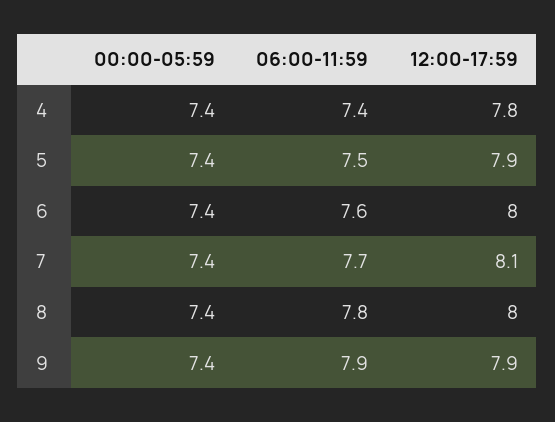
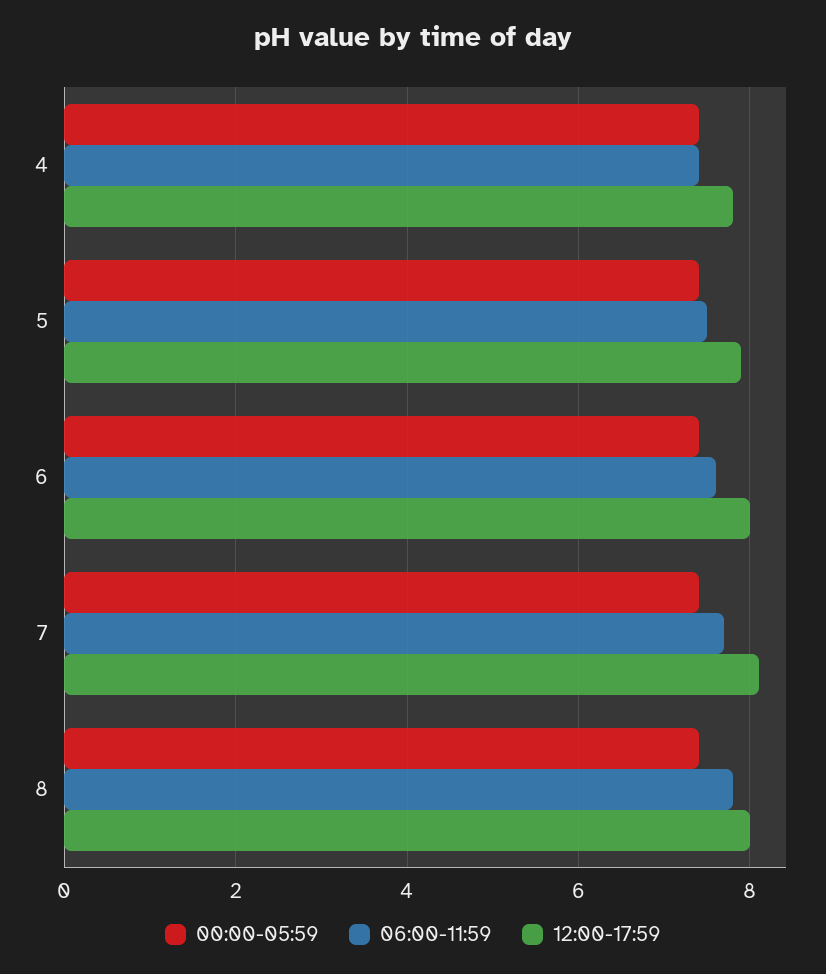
  {
    "00:00-05:59": {
      "4": 7.4,
      "5": 7.4,
      "6": 7.4,
      "7": 7.4,
-     "8": 7.4,
+     "8": 7.4
-     "9": 7.4
    },
    "06:00-11:59": {
      "4": 7.4,
      "5": 7.5,
      "6": 7.6,
      "7": 7.7,
-     "8": 7.8,
+     "8": 7.8
-     "9": 7.9
    },
    "12:00-17:59": {
      "4": 7.8,
      "5": 7.9,
      "6": 8,
      "7": 8.1,
-     "8": 8,
+     "8": 8
-     "9": 7.9
    }
  }

